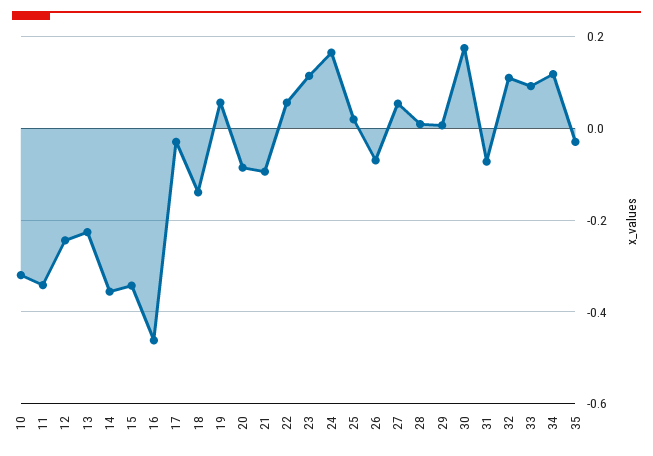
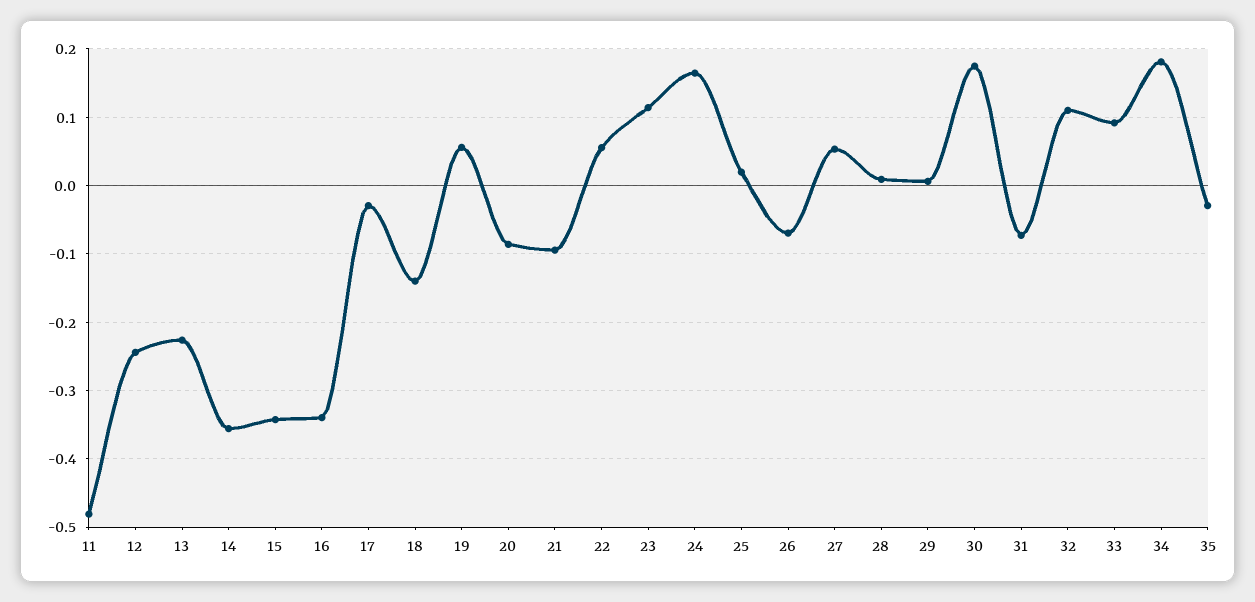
  {
-   "10": -0.32,
-   "11": -0.34,
+   "11": -0.48,
    "12": -0.24,
    "13": -0.23,
    "14": -0.36,
    "15": -0.34,
-   "16": -0.46,
+   "16": -0.34,
    "17": -0.03,
    "18": -0.14,
    "19": 0.06,
    "20": -0.09,
    "21": -0.09,
    "22": 0.06,
    "23": 0.11,
    "24": 0.16,
    "25": 0.02,
    "26": -0.07,
    "27": 0.05,
    "28": 0.01,
    "29": 0.01,
    "30": 0.17,
    "31": -0.07,
    "32": 0.11,
    "33": 0.09,
-   "34": 0.12,
+   "34": 0.18,
    "35": -0.03
  }

